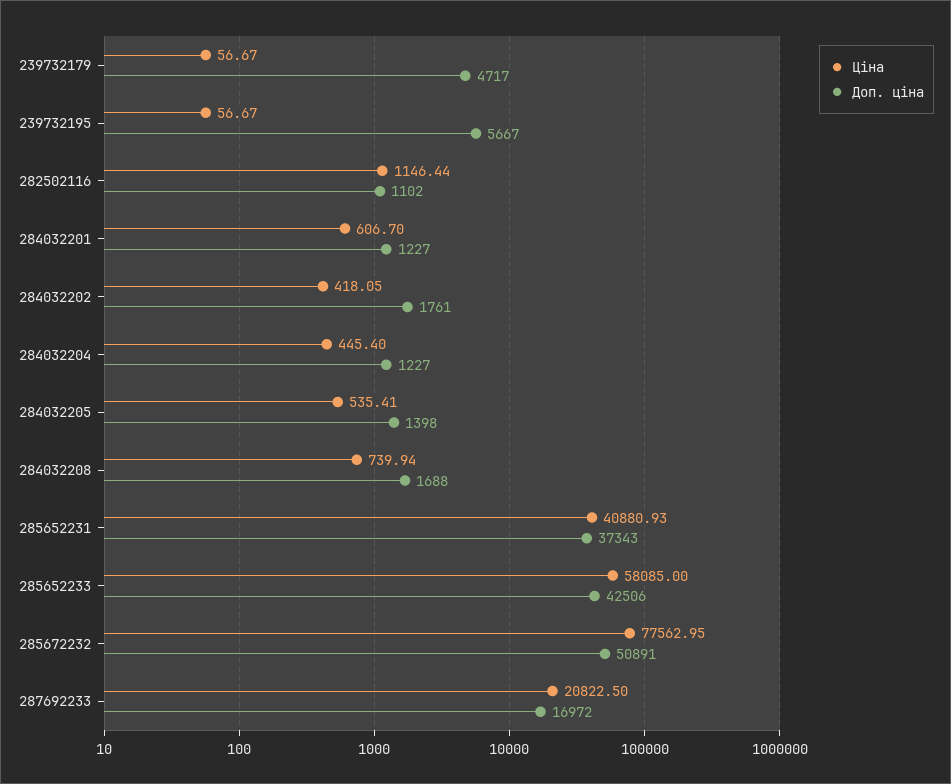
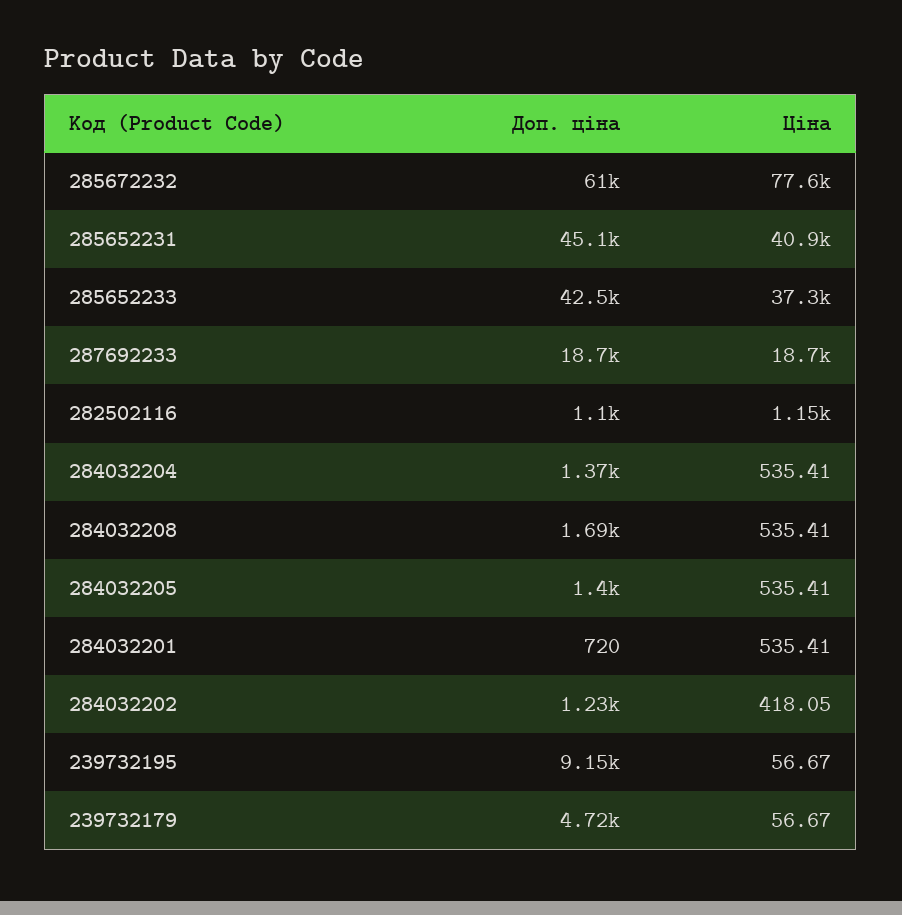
  {
    "Ціна": {
      "239732179": 56.67,
      "239732195": 56.67,
      "282502116": 1146.44,
-     "284032201": 606.7,
+     "284032201": 535.41,
      "284032202": 418.05,
-     "284032204": 445.4,
+     "284032204": 535.41,
      "284032205": 535.41,
-     "284032208": 739.94,
+     "284032208": 535.41,
      "285652231": 40880.93,
-     "285652233": 58085,
+     "285652233": 37300,
      "285672232": 77562.95,
-     "287692233": 20822.5
+     "287692233": 18700
    },
    "Доп. ціна": {
      "239732179": 4717,
-     "239732195": 5667,
+     "239732195": 9150,
      "282502116": 1102,
-     "284032201": 1227,
+     "284032201": 720,
-     "284032202": 1761,
+     "284032202": 1230,
-     "284032204": 1227,
+     "284032204": 1370,
      "284032205": 1398,
      "284032208": 1688,
-     "285652231": 37343,
+     "285652231": 45100,
      "285652233": 42506,
-     "285672232": 50891,
+     "285672232": 61000,
-     "287692233": 16972
+     "287692233": 18700
    }
  }

